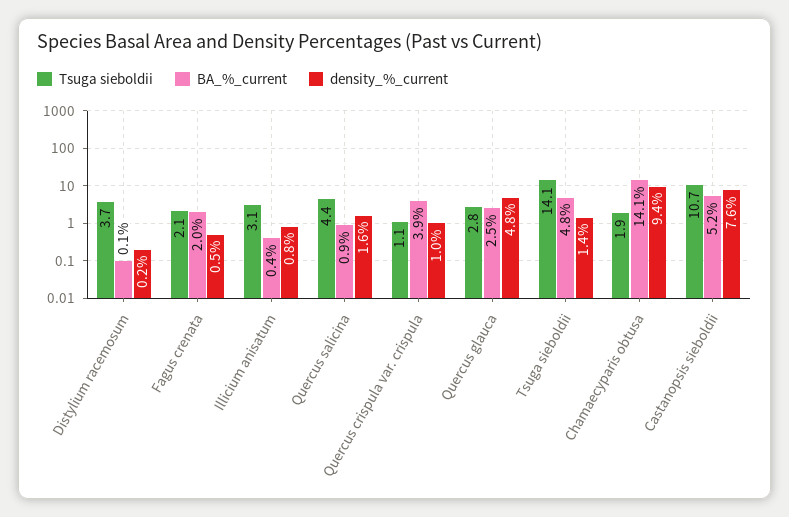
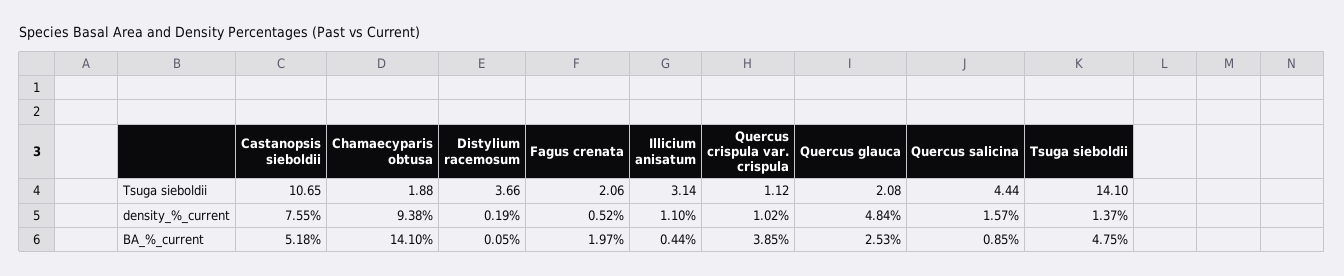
  {
    "Tsuga sieboldii": {
      "Distylium racemosum": 3.66,
      "Fagus crenata": 2.06,
      "Illicium anisatum": 3.14,
      "Quercus salicina": 4.44,
      "Quercus crispula var. crispula": 1.12,
-     "Quercus glauca": 2.8,
+     "Quercus glauca": 2.08,
      "Tsuga sieboldii": 14.1,
      "Chamaecyparis obtusa": 1.88,
      "Castanopsis sieboldii": 10.65
    },
    "BA_%_current": {
      "Distylium racemosum": 0.05,
      "Fagus crenata": 1.97,
      "Illicium anisatum": 0.44,
      "Quercus salicina": 0.85,
      "Quercus crispula var. crispula": 3.85,
      "Quercus glauca": 2.53,
      "Tsuga sieboldii": 4.75,
      "Chamaecyparis obtusa": 14.1,
      "Castanopsis sieboldii": 5.18
    },
    "density_%_current": {
      "Distylium racemosum": 0.19,
      "Fagus crenata": 0.52,
-     "Illicium anisatum": 0.8,
+     "Illicium anisatum": 1.1,
      "Quercus salicina": 1.57,
      "Quercus crispula var. crispula": 1.02,
      "Quercus glauca": 4.84,
      "Tsuga sieboldii": 1.37,
      "Chamaecyparis obtusa": 9.38,
      "Castanopsis sieboldii": 7.55
    }
  }

